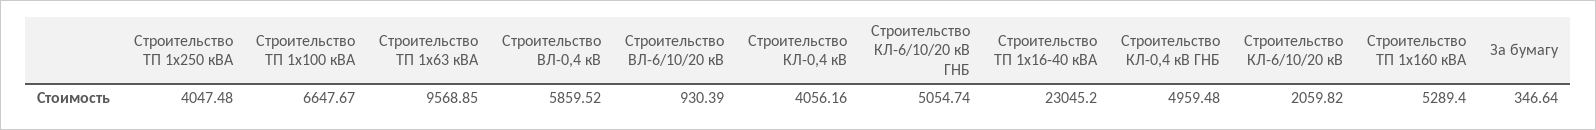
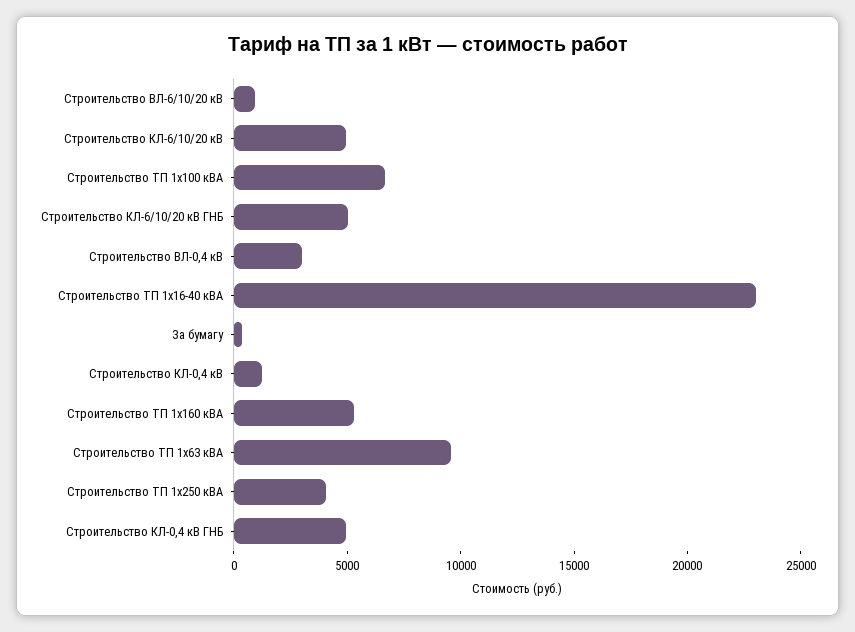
  {
    "Строительство ТП 1х250 кВА": 4047.48,
    "Строительство ТП 1х100 кВА": 6647.67,
    "Строительство ТП 1х63 кВА": 9568.85,
-   "Строительство ВЛ-0,4 кВ": 5859.52,
+   "Строительство ВЛ-0,4 кВ": 3000,
    "Строительство ВЛ-6/10/20 кВ": 930.39,
-   "Строительство КЛ-0,4 кВ": 4056.16,
+   "Строительство КЛ-0,4 кВ": 1000,
    "Строительство КЛ-6/10/20 кВ ГНБ": 5054.74,
    "Строительство ТП 1х16-40 кВА": 23045.2,
    "Строительство КЛ-0,4 кВ ГНБ": 4959.48,
-   "Строительство КЛ-6/10/20 кВ": 2059.82,
+   "Строительство КЛ-6/10/20 кВ": 5000,
    "Строительство ТП 1х160 кВА": 5289.4,
    "За бумагу": 346.64
  }

